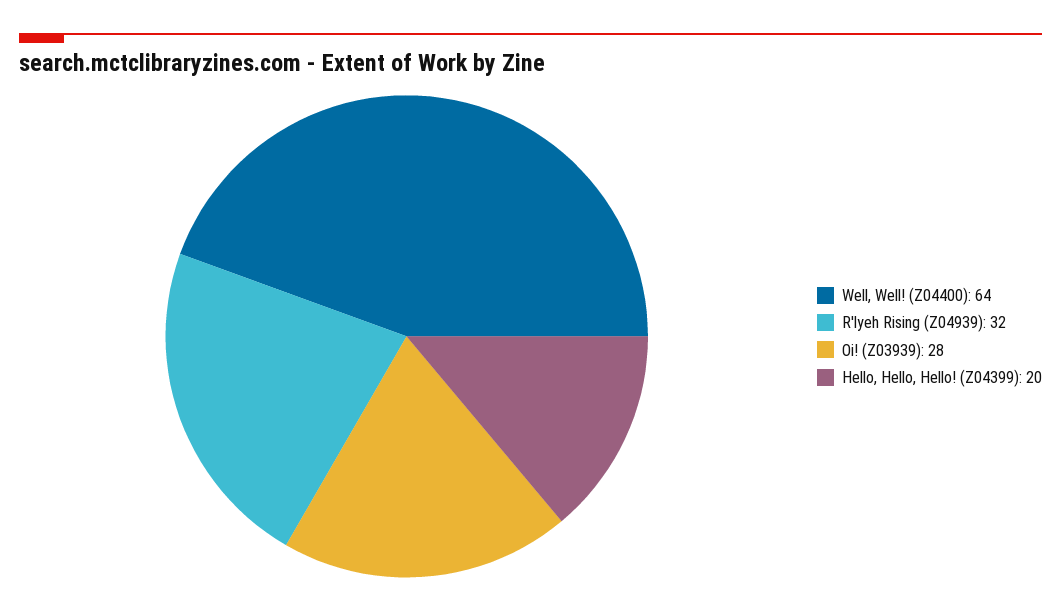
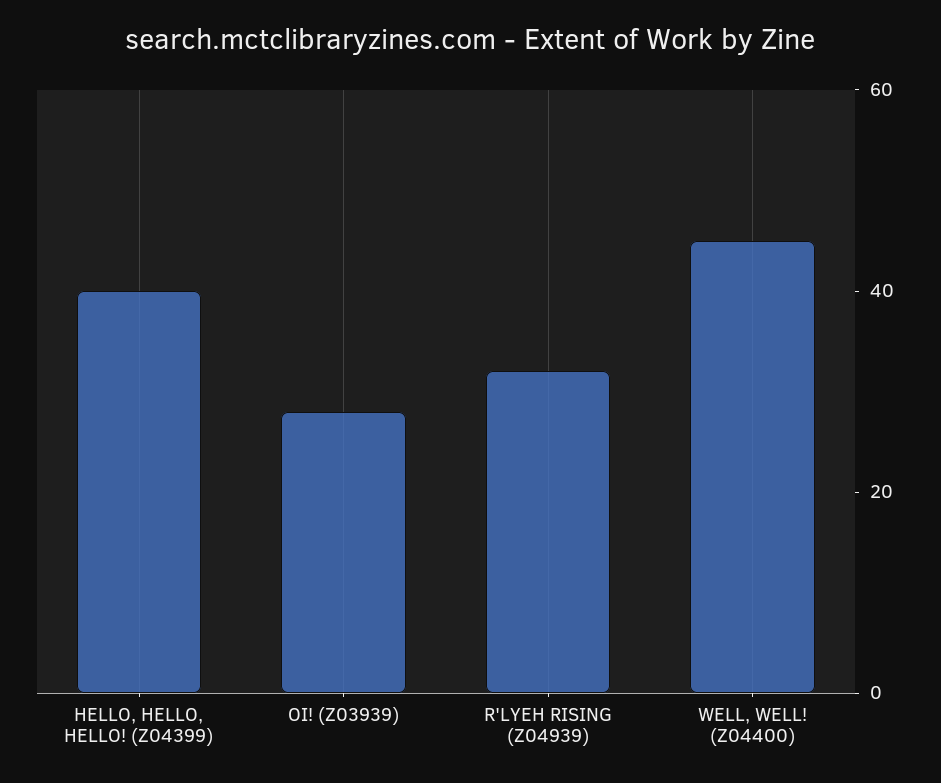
  {
-   "Well, Well! (Z04400)": 64,
+   "Well, Well! (Z04400)": 45,
    "R'lyeh Rising (Z04939)": 32,
    "Oi! (Z03939)": 28,
-   "Hello, Hello, Hello! (Z04399)": 20
+   "Hello, Hello, Hello! (Z04399)": 40
  }

